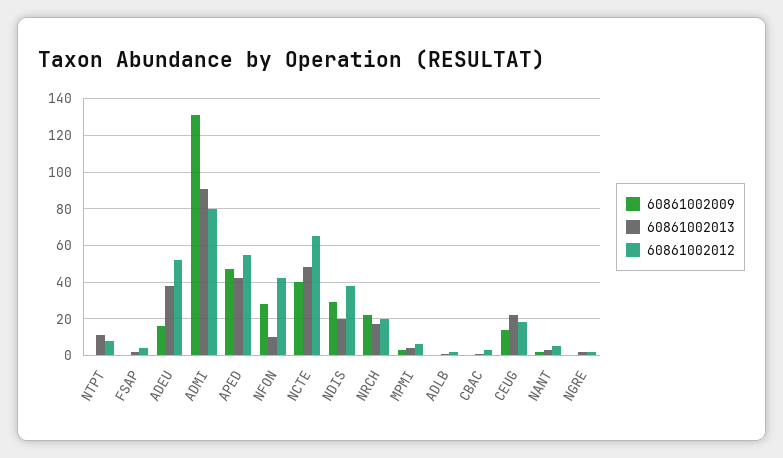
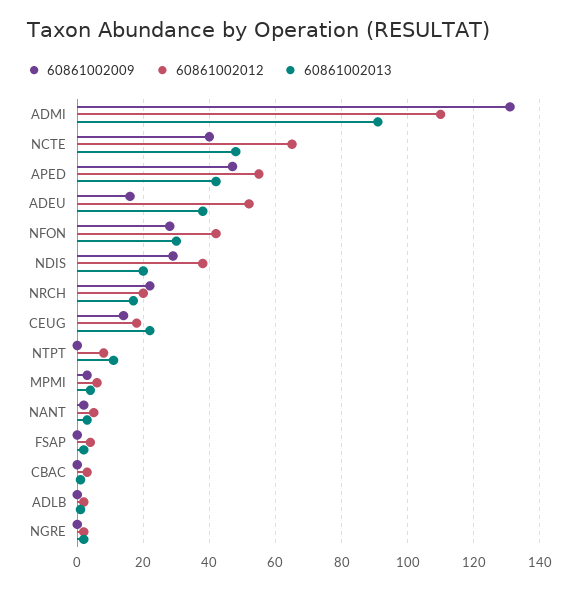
  {
    "60861002009": {
      "NTPT": 0,
      "FSAP": 0,
      "ADEU": 15,
      "ADMI": 130,
      "APED": 45,
      "NFON": 30,
      "NCTE": 40,
      "NDIS": 30,
      "NRCH": 20,
      "MPMI": 5,
      "ADLB": 0,
      "CBAC": 0,
      "CEUG": 15,
      "NANT": 0,
      "NGRE": 0
    },
    "60861002013": {
      "NTPT": 10,
      "FSAP": 0,
      "ADEU": 40,
      "ADMI": 90,
      "APED": 40,
-     "NFON": 10,
+     "NFON": 30,
      "NCTE": 50,
      "NDIS": 20,
      "NRCH": 15,
      "MPMI": 5,
      "ADLB": 0,
      "CBAC": 0,
      "CEUG": 20,
      "NANT": 5,
      "NGRE": 0
    },
    "60861002012": {
      "NTPT": 10,
      "FSAP": 5,
      "ADEU": 50,
-     "ADMI": 80,
+     "ADMI": 110,
      "APED": 55,
      "NFON": 40,
      "NCTE": 65,
      "NDIS": 40,
      "NRCH": 20,
      "MPMI": 5,
      "ADLB": 0,
      "CBAC": 5,
      "CEUG": 20,
      "NANT": 5,
      "NGRE": 0
    }
  }

